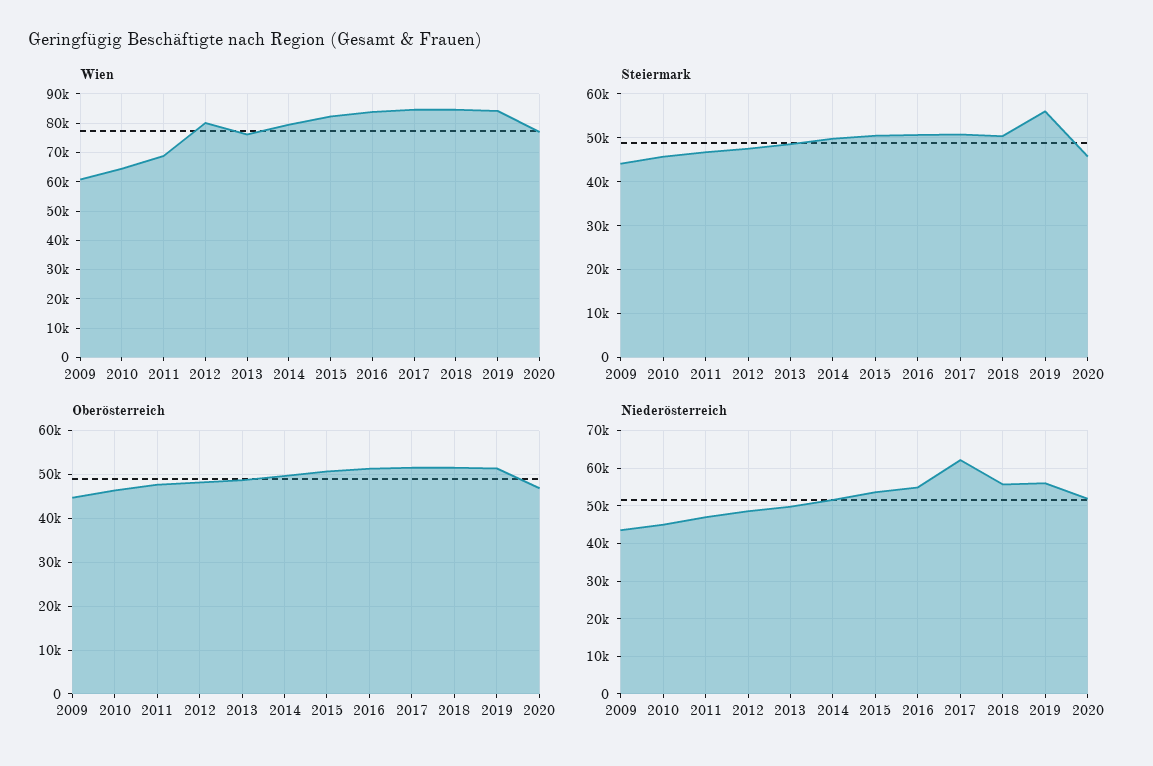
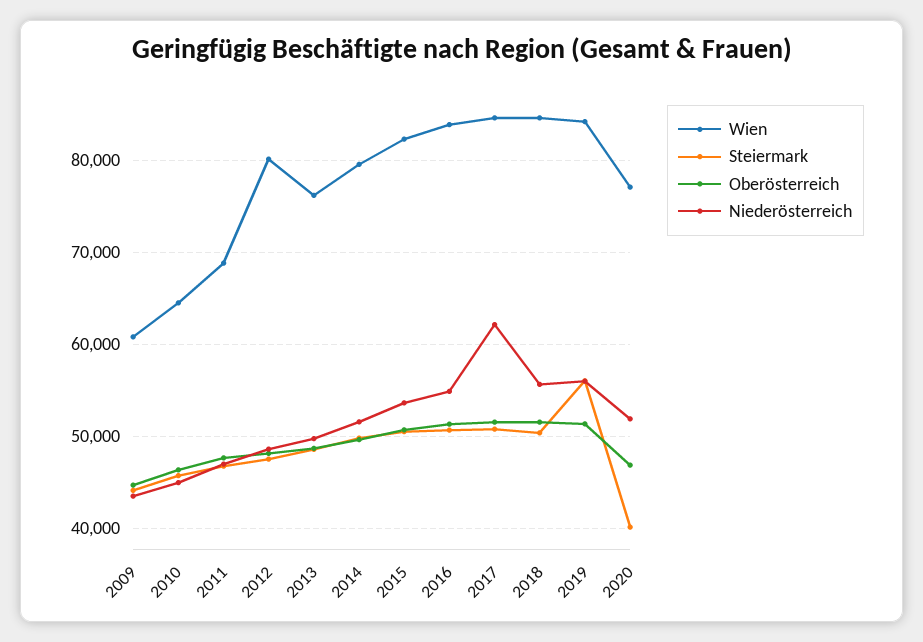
  {
    "Wien": {
      "2009": 61000,
      "2010": 65000,
      "2011": 69000,
      "2012": 80000,
      "2013": 76000,
      "2014": 80000,
      "2015": 82000,
      "2016": 84000,
      "2017": 85000,
      "2018": 85000,
      "2019": 84000,
      "2020": 77000
    },
    "Steiermark": {
      "2009": 44000,
      "2010": 46000,
      "2011": 47000,
      "2012": 48000,
      "2013": 49000,
      "2014": 50000,
      "2015": 51000,
      "2016": 51000,
      "2017": 51000,
      "2018": 50000,
      "2019": 56000,
-     "2020": 46000
+     "2020": 40000
    },
    "Oberösterreich": {
      "2009": 45000,
      "2010": 46000,
      "2011": 48000,
      "2012": 48000,
      "2013": 49000,
      "2014": 50000,
      "2015": 51000,
      "2016": 51000,
      "2017": 52000,
      "2018": 52000,
      "2019": 51000,
      "2020": 47000
    },
    "Niederösterreich": {
      "2009": 44000,
      "2010": 45000,
      "2011": 47000,
      "2012": 49000,
      "2013": 50000,
      "2014": 52000,
      "2015": 54000,
      "2016": 55000,
      "2017": 62000,
      "2018": 56000,
      "2019": 56000,
      "2020": 52000
    }
  }

